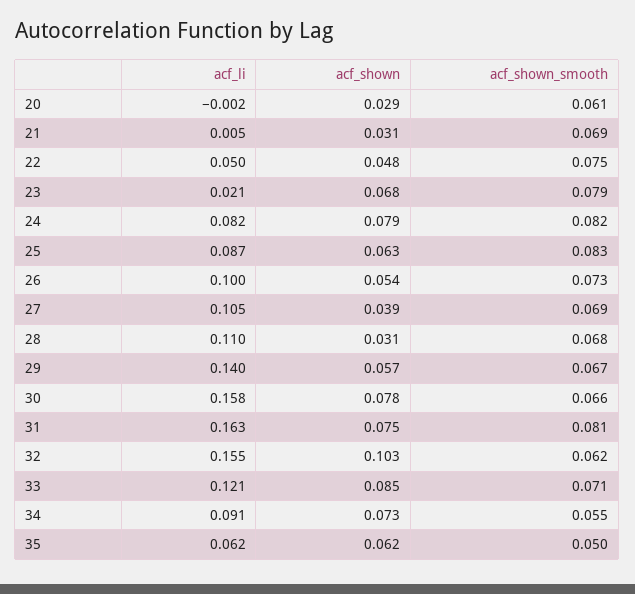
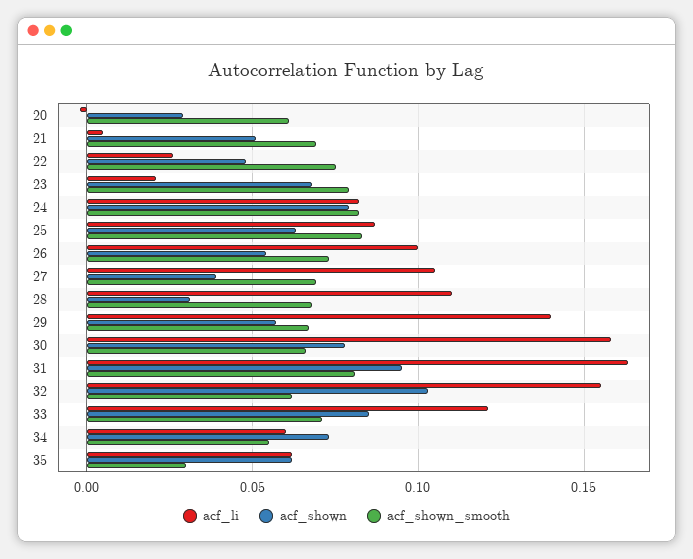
  {
    "acf_li": {
      "20": -0.002,
      "21": 0.005,
-     "22": 0.05,
+     "22": 0.025,
      "23": 0.021,
      "24": 0.082,
      "25": 0.087,
      "26": 0.1,
      "27": 0.105,
      "28": 0.11,
      "29": 0.14,
      "30": 0.158,
      "31": 0.163,
      "32": 0.155,
      "33": 0.121,
-     "34": 0.091,
+     "34": 0.06,
      "35": 0.062
    },
    "acf_shown": {
      "20": 0.029,
-     "21": 0.031,
+     "21": 0.05,
      "22": 0.048,
      "23": 0.068,
      "24": 0.079,
      "25": 0.063,
      "26": 0.054,
      "27": 0.039,
      "28": 0.031,
      "29": 0.057,
      "30": 0.078,
-     "31": 0.075,
+     "31": 0.095,
      "32": 0.103,
      "33": 0.085,
      "34": 0.073,
      "35": 0.062
    },
    "acf_shown_smooth": {
      "20": 0.061,
      "21": 0.069,
      "22": 0.075,
      "23": 0.079,
      "24": 0.082,
      "25": 0.083,
      "26": 0.073,
      "27": 0.069,
      "28": 0.068,
      "29": 0.067,
      "30": 0.066,
      "31": 0.081,
      "32": 0.062,
      "33": 0.071,
      "34": 0.055,
-     "35": 0.05
+     "35": 0.03
    }
  }

